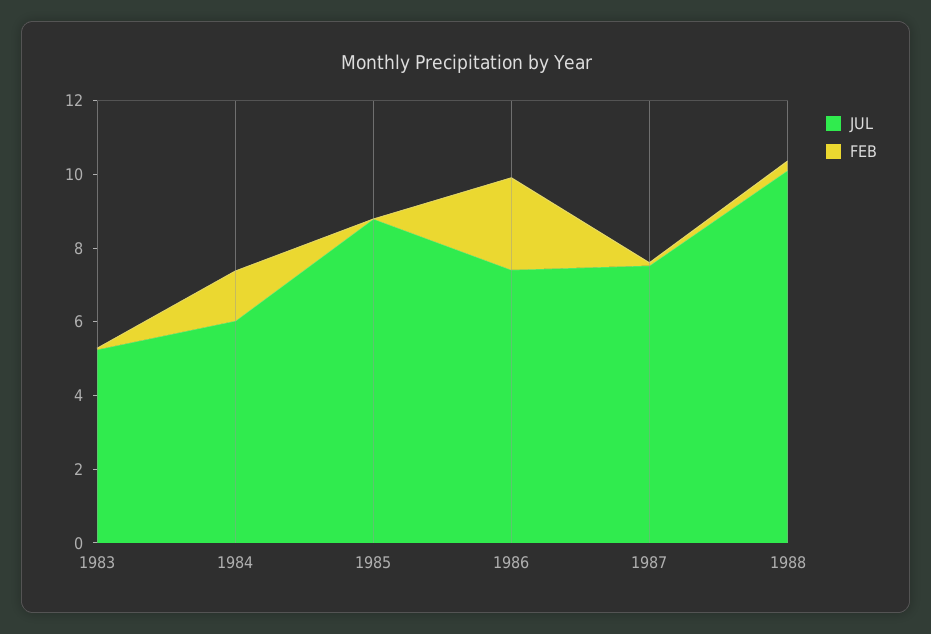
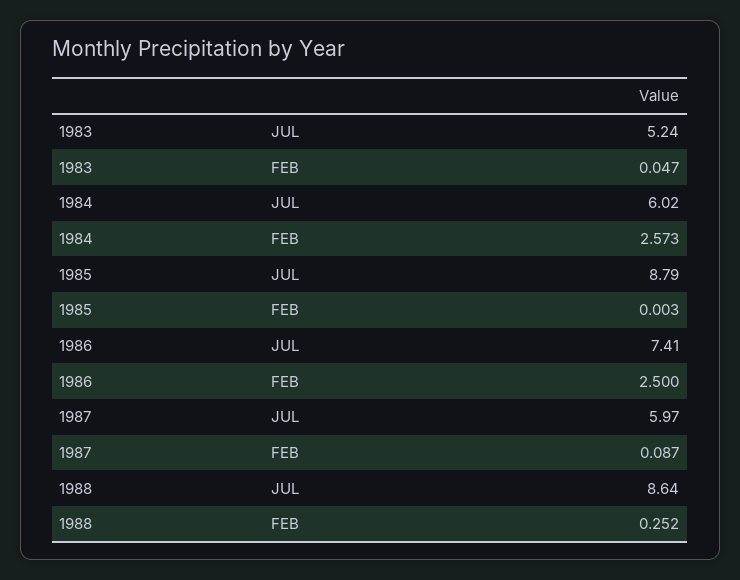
  {
    "JUL": {
      "1983": 5.24,
      "1984": 6.02,
      "1985": 8.79,
      "1986": 7.41,
-     "1987": 7.5,
+     "1987": 5.97,
-     "1988": 10
+     "1988": 8.64
    },
    "FEB": {
      "1983": 0.047,
-     "1984": 1.5,
+     "1984": 2.573,
      "1985": 0.003,
      "1986": 2.5,
      "1987": 0.087,
      "1988": 0.252
    }
  }

